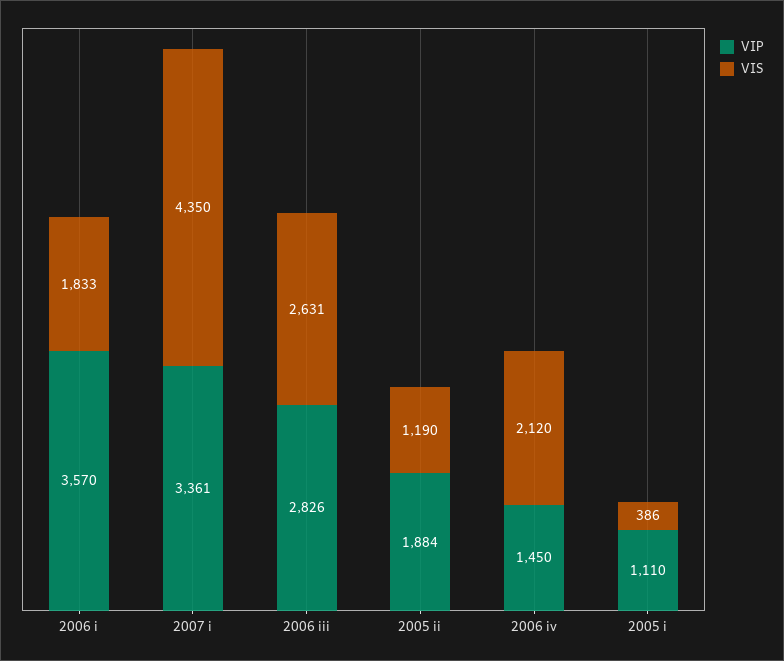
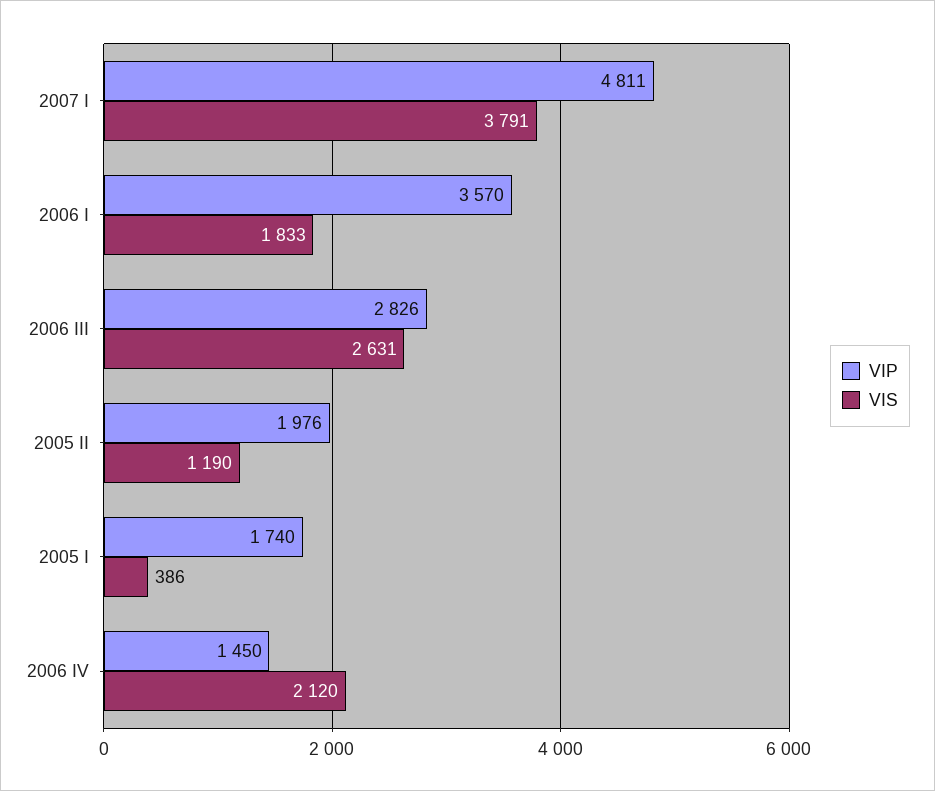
  {
    "VIP": {
      "2006 i": 3570,
-     "2007 i": 3361,
+     "2007 i": 4811,
      "2006 iii": 2826,
-     "2005 ii": 1884,
+     "2005 ii": 1976,
      "2006 iv": 1450,
-     "2005 i": 1110
+     "2005 i": 1740
    },
    "VIS": {
      "2006 i": 1833,
-     "2007 i": 4350,
+     "2007 i": 3791,
      "2006 iii": 2631,
      "2005 ii": 1190,
      "2006 iv": 2120,
      "2005 i": 386
    }
  }

